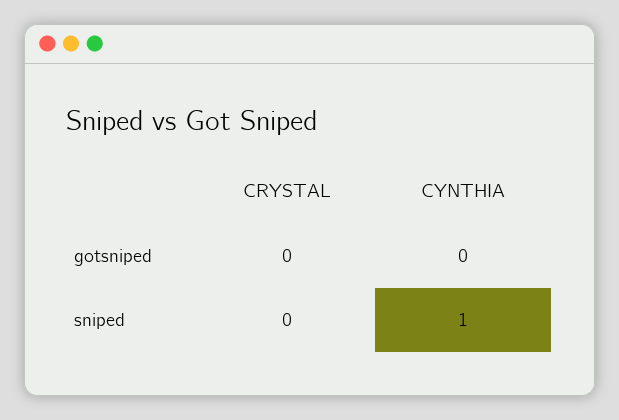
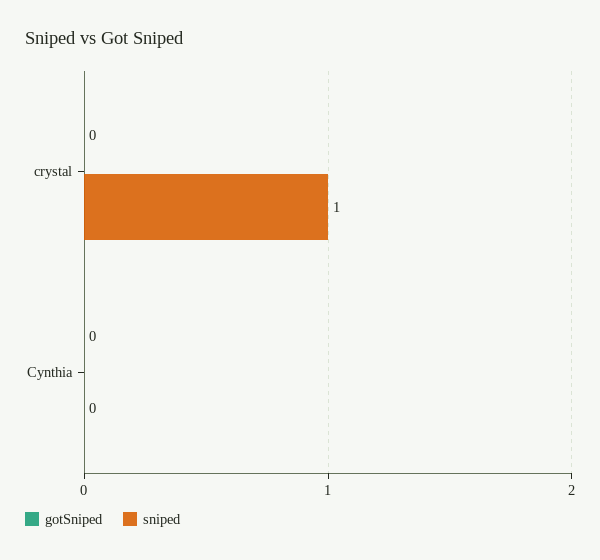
  {
    "gotsniped": {
      "CRYSTAL": 0,
      "CYNTHIA": 0
    },
    "sniped": {
-     "CRYSTAL": 0,
+     "CRYSTAL": 1,
-     "CYNTHIA": 1
+     "CYNTHIA": 0
    }
  }

